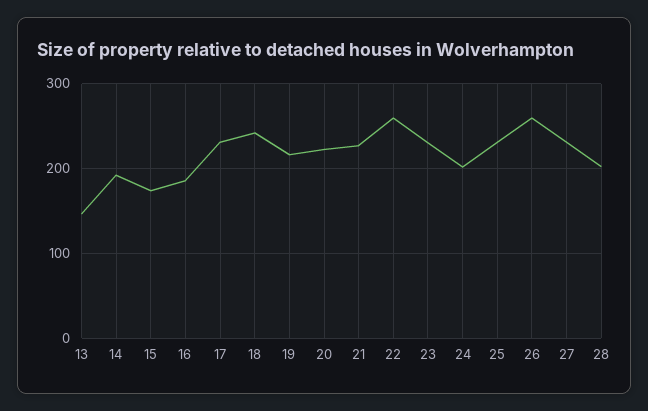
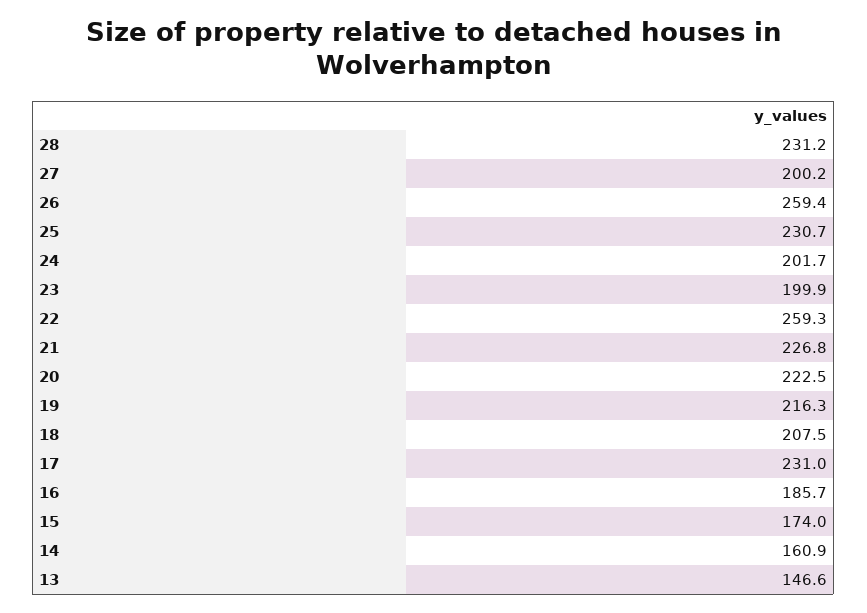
  {
    "13": 146.6,
-   "14": 190,
+   "14": 160.9,
    "15": 174,
    "16": 185.7,
    "17": 231,
-   "18": 240,
+   "18": 207.5,
    "19": 216.3,
    "20": 222.5,
    "21": 226.8,
    "22": 259.3,
-   "23": 230,
+   "23": 199.9,
    "24": 201.7,
    "25": 230.7,
    "26": 259.4,
-   "27": 230,
+   "27": 200.2,
-   "28": 200
+   "28": 231.2
  }

